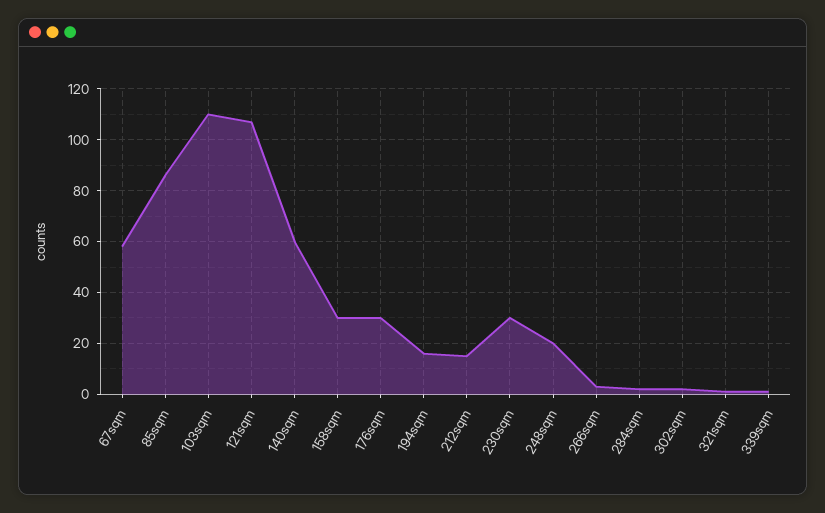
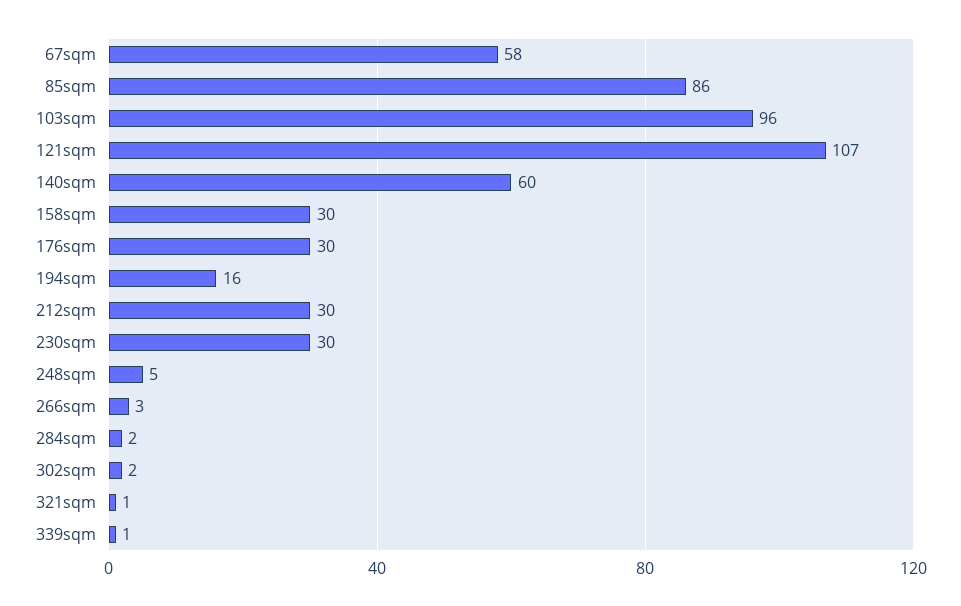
  {
    "67sqm": 58,
    "85sqm": 86,
-   "103sqm": 110,
+   "103sqm": 96,
    "121sqm": 107,
    "140sqm": 60,
    "158sqm": 30,
    "176sqm": 30,
    "194sqm": 16,
-   "212sqm": 15,
+   "212sqm": 30,
    "230sqm": 30,
-   "248sqm": 20,
+   "248sqm": 5,
    "266sqm": 3,
    "284sqm": 2,
    "302sqm": 2,
    "321sqm": 1,
    "339sqm": 1
  }

